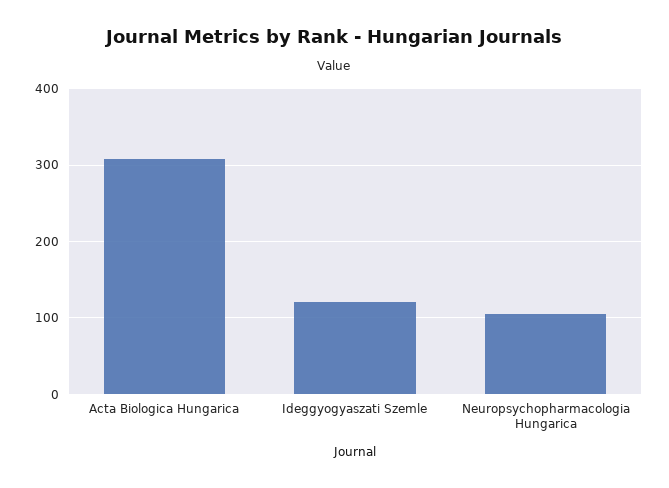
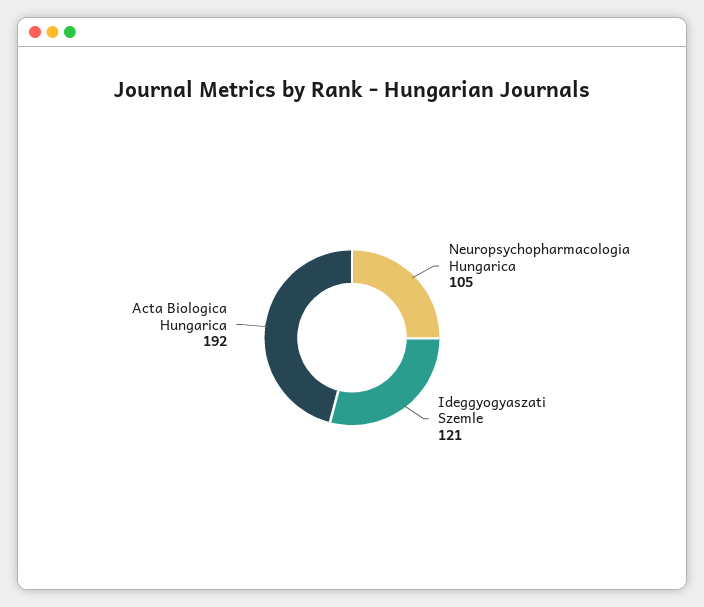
  {
-   "Acta Biologica Hungarica": 310,
+   "Acta Biologica Hungarica": 192,
    "Ideggyogyaszati Szemle": 121,
    "Neuropsychopharmacologia Hungarica": 105
  }

